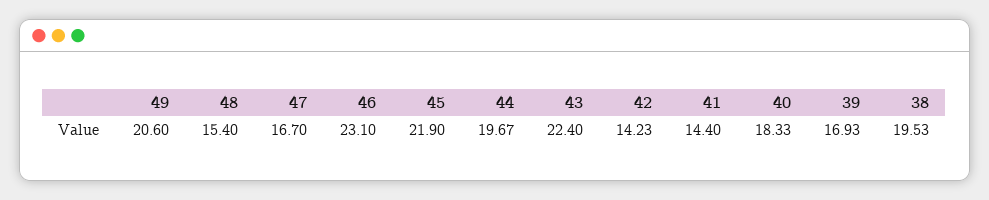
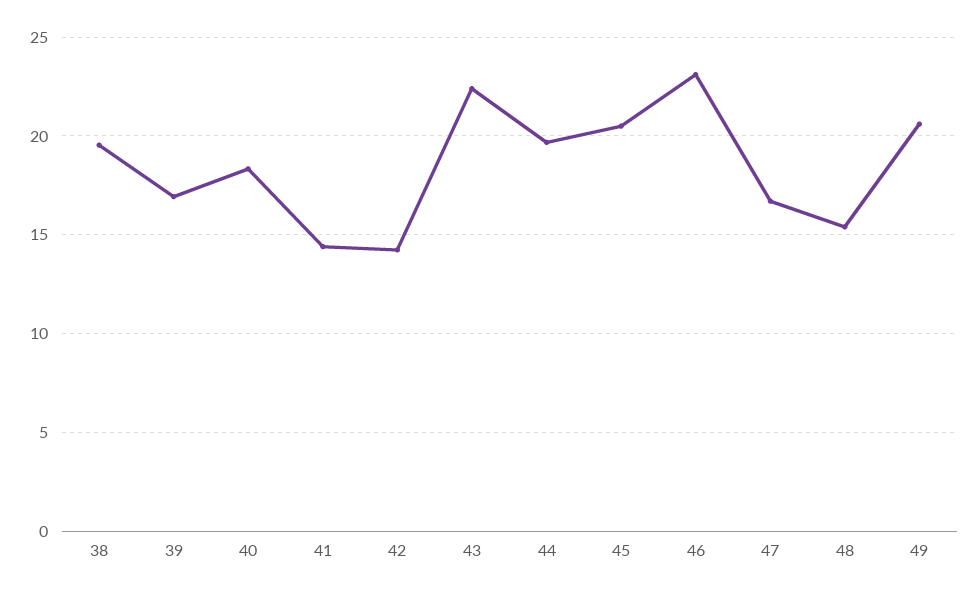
  {
    "49": 20.6,
    "48": 15.4,
    "47": 16.7,
    "46": 23.1,
-   "45": 21.9,
+   "45": 20.5,
    "44": 19.67,
    "43": 22.4,
    "42": 14.23,
    "41": 14.4,
    "40": 18.33,
    "39": 16.93,
    "38": 19.53
  }

